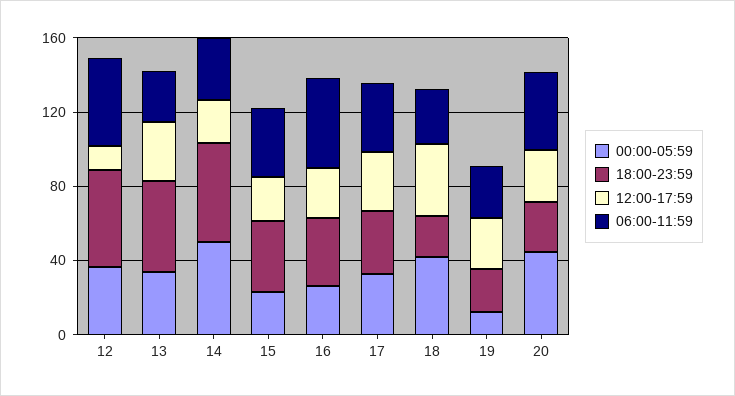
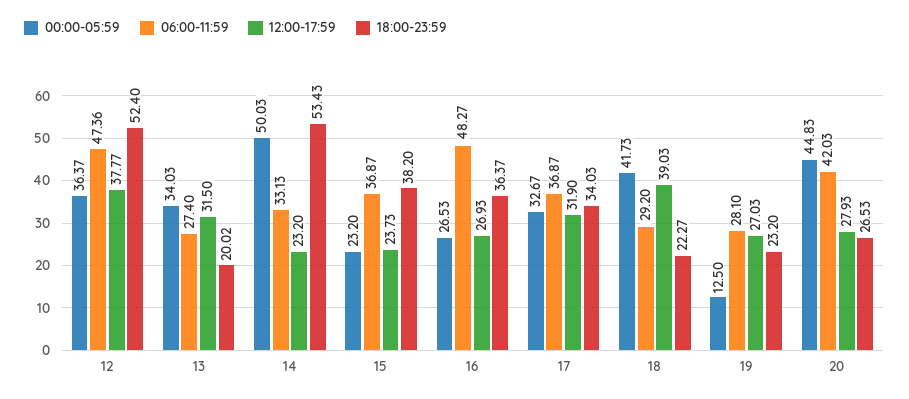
  {
    "00:00-05:59": {
      "12": 36.37,
      "13": 34.03,
      "14": 50.03,
      "15": 23.2,
      "16": 26.53,
      "17": 32.67,
      "18": 41.73,
      "19": 12.5,
      "20": 44.83
    },
    "18:00-23:59": {
      "12": 52.4,
-     "13": 50,
+     "13": 20.02,
      "14": 53.43,
      "15": 38.2,
      "16": 36.37,
      "17": 34.03,
      "18": 22.27,
      "19": 23.2,
      "20": 26.53
    },
    "12:00-17:59": {
-     "12": 10,
+     "12": 37.77,
      "13": 31.5,
      "14": 23.2,
      "15": 23.73,
      "16": 26.93,
      "17": 31.9,
      "18": 39.03,
      "19": 27.03,
      "20": 27.93
    },
    "06:00-11:59": {
      "12": 47.36,
      "13": 27.4,
      "14": 33.13,
      "15": 36.87,
      "16": 48.27,
      "17": 36.87,
      "18": 29.2,
      "19": 28.1,
      "20": 42.03
    }
  }

